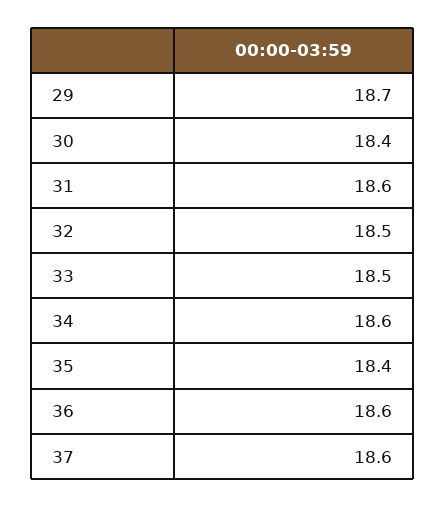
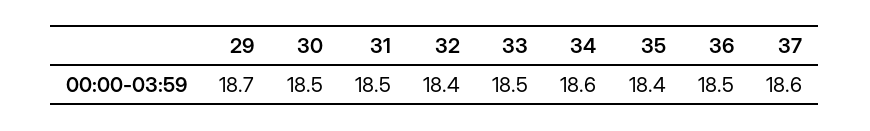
  {
    "29": 18.7,
-   "30": 18.4,
+   "30": 18.5,
-   "31": 18.6,
+   "31": 18.5,
-   "32": 18.5,
+   "32": 18.4,
    "33": 18.5,
    "34": 18.6,
    "35": 18.4,
-   "36": 18.6,
+   "36": 18.5,
    "37": 18.6
  }

